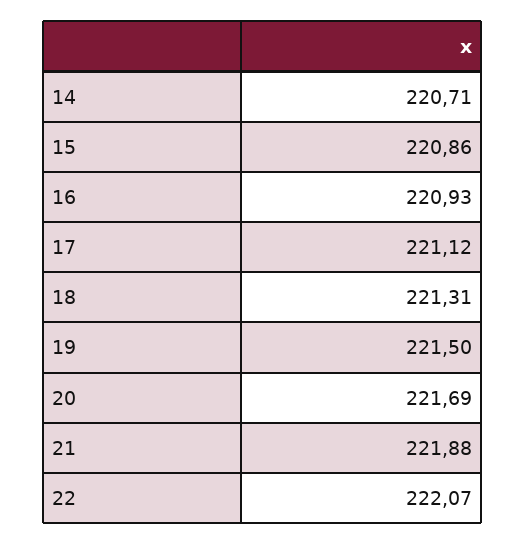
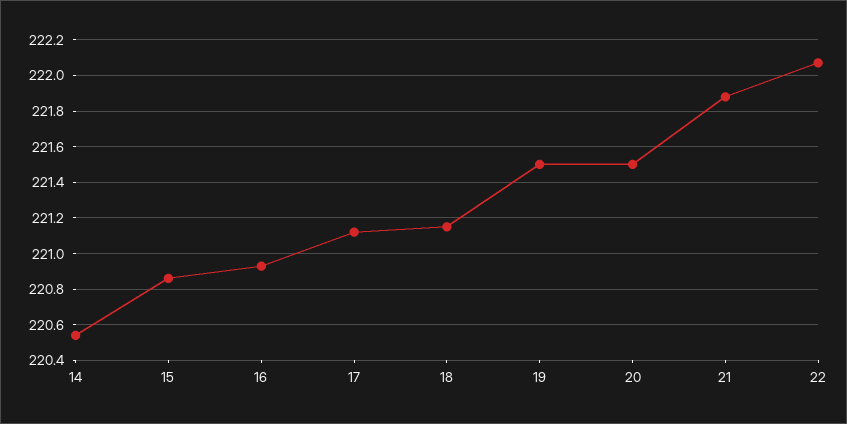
  {
-   "14": 220.71,
+   "14": 220.55,
    "15": 220.86,
    "16": 220.93,
    "17": 221.12,
-   "18": 221.31,
+   "18": 221.15,
    "19": 221.5,
-   "20": 221.69,
+   "20": 221.5,
    "21": 221.88,
    "22": 222.07
  }

